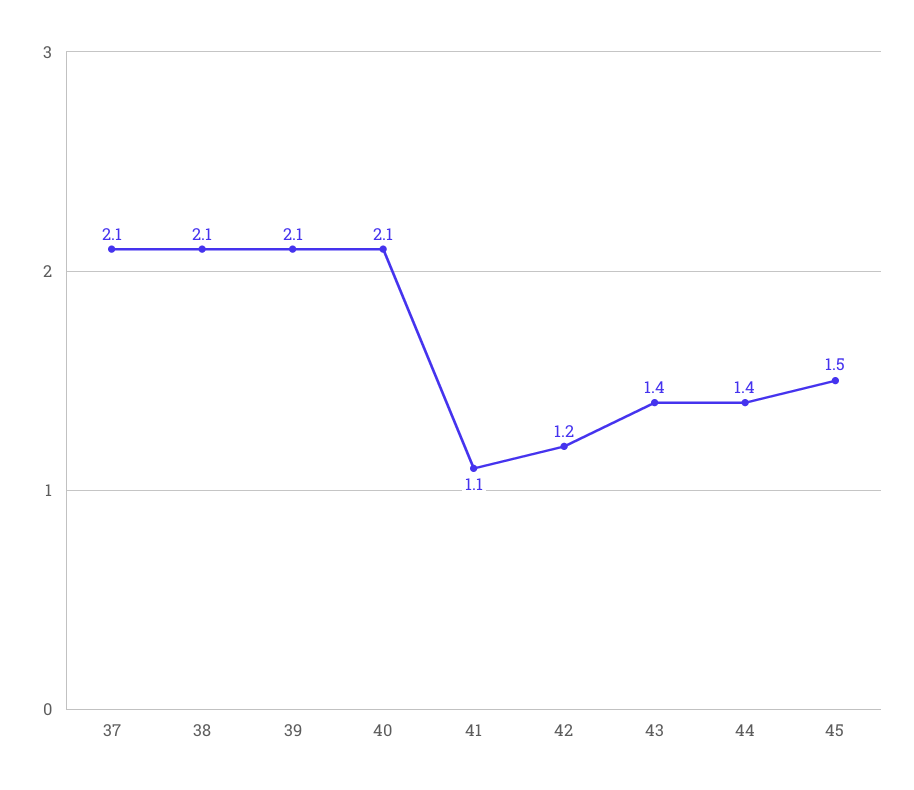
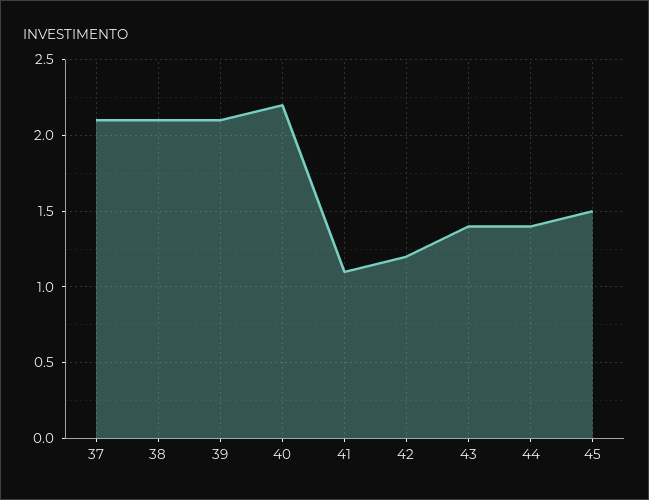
  {
    "37": 2.1,
    "38": 2.1,
    "39": 2.1,
-   "40": 2.1,
+   "40": 2.2,
    "41": 1.1,
    "42": 1.2,
    "43": 1.4,
    "44": 1.4,
    "45": 1.5
  }

